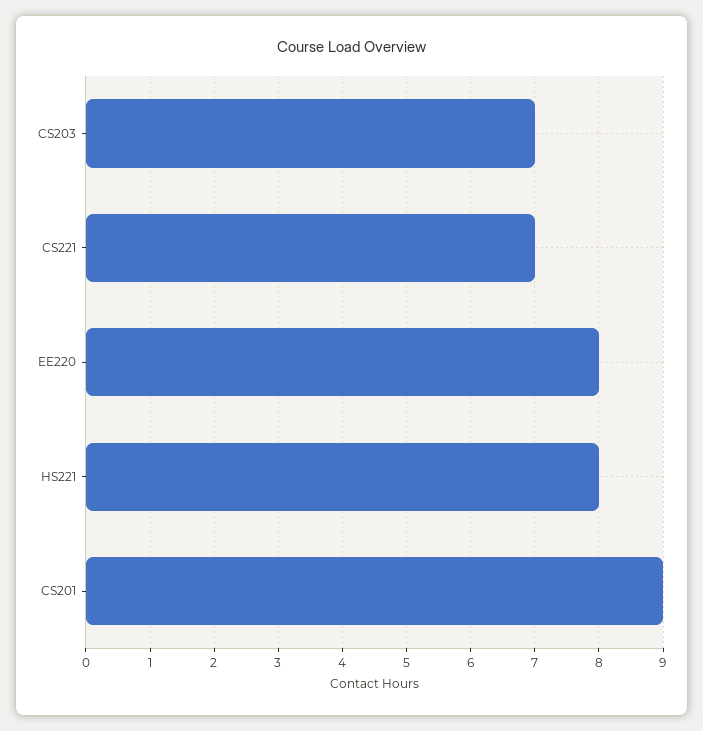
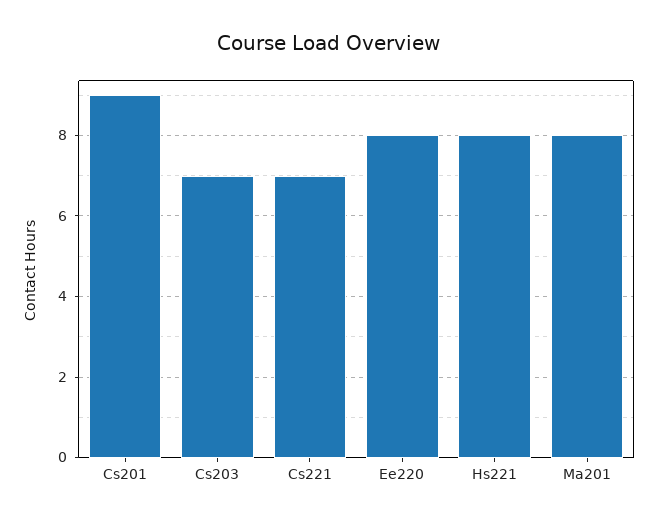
  {
    "CS203": 7,
    "CS221": 7,
    "EE220": 8,
    "HS221": 8,
-   "CS201": 9
+   "CS201": 9,
+   "Ma201": 8
  }

